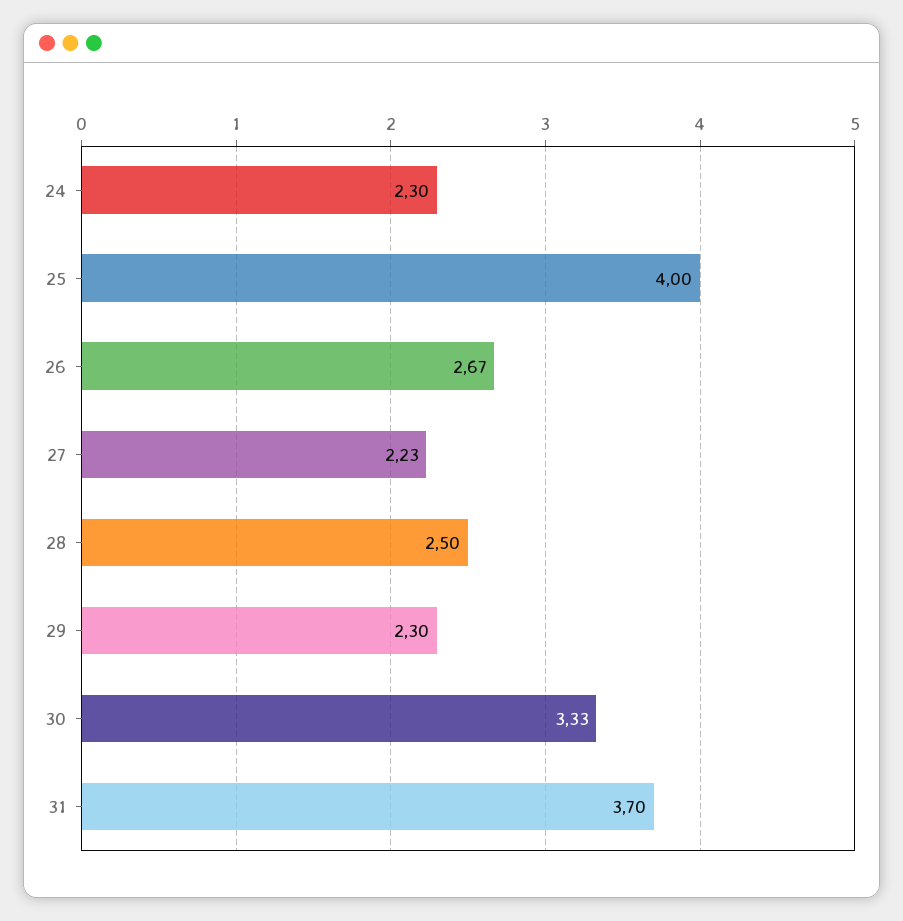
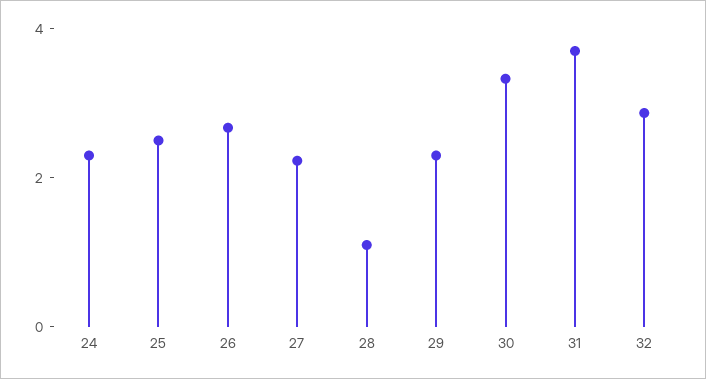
  {
    "24": 2.3,
-   "25": 4,
+   "25": 2.5,
    "26": 2.67,
    "27": 2.23,
-   "28": 2.5,
+   "28": 1,
    "29": 2.3,
    "30": 3.33,
-   "31": 3.7
+   "31": 3.7,
+   "32": 3
  }

